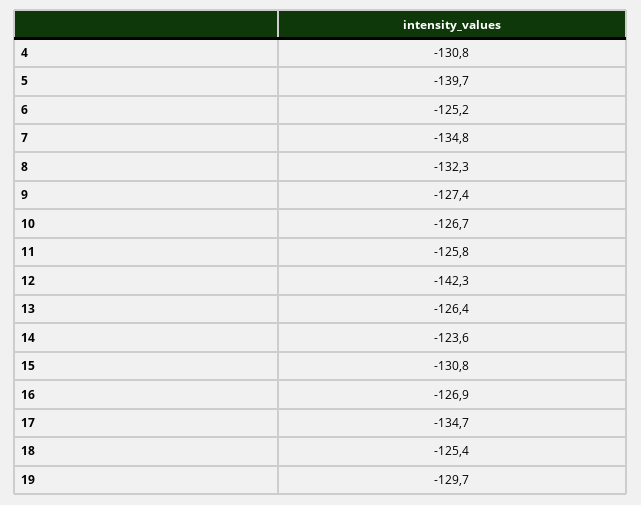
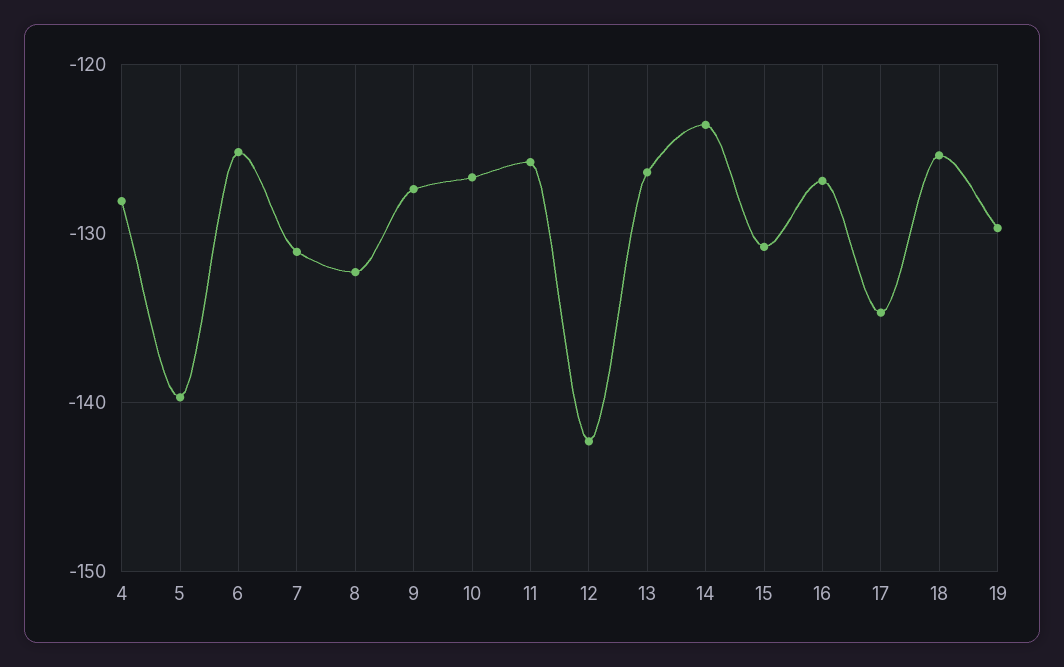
  {
-   "4": -130.8,
+   "4": -128,
    "5": -139.7,
    "6": -125.2,
-   "7": -134.8,
+   "7": -131,
    "8": -132.3,
    "9": -127.4,
    "10": -126.7,
    "11": -125.8,
    "12": -142.3,
    "13": -126.4,
    "14": -123.6,
    "15": -130.8,
    "16": -126.9,
    "17": -134.7,
    "18": -125.4,
    "19": -129.7
  }

